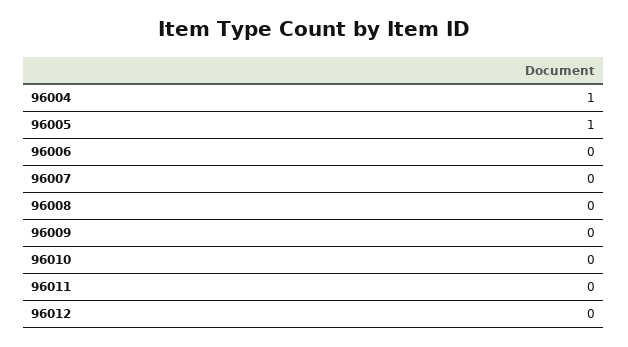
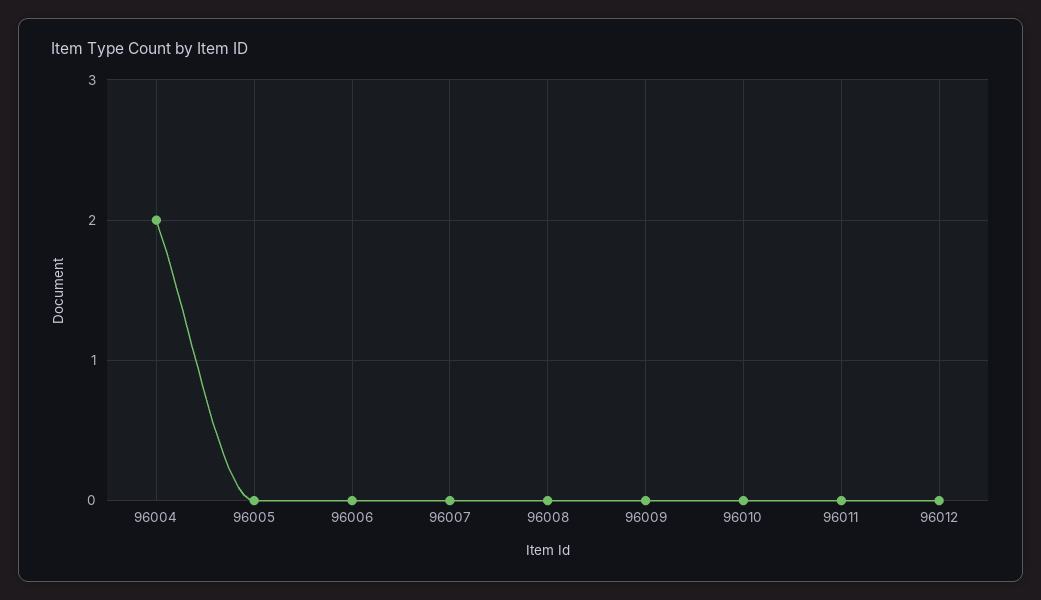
  {
-   "96004": 1,
+   "96004": 2,
-   "96005": 1,
+   "96005": 0,
    "96006": 0,
    "96007": 0,
    "96008": 0,
    "96009": 0,
    "96010": 0,
    "96011": 0,
    "96012": 0
  }

